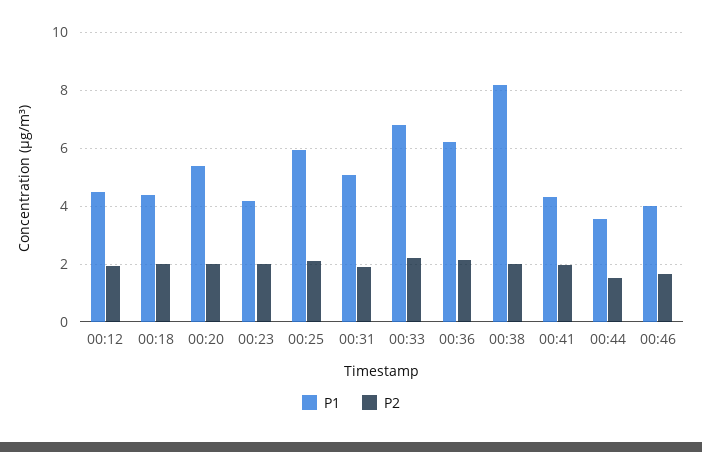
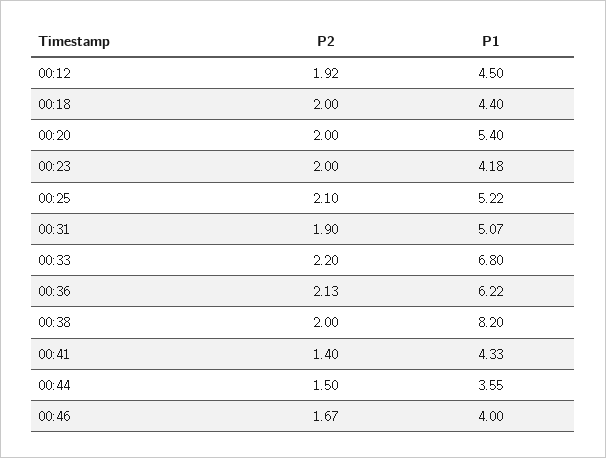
  {
    "P1": {
      "00:12": 4.5,
      "00:18": 4.4,
      "00:20": 5.4,
      "00:23": 4.18,
-     "00:25": 6,
+     "00:25": 5.22,
      "00:31": 5.07,
      "00:33": 6.8,
      "00:36": 6.22,
      "00:38": 8.2,
      "00:41": 4.33,
      "00:44": 3.55,
      "00:46": 4
    },
    "P2": {
      "00:12": 1.92,
      "00:18": 2,
      "00:20": 2,
      "00:23": 2,
      "00:25": 2.1,
      "00:31": 1.9,
      "00:33": 2.2,
      "00:36": 2.13,
      "00:38": 2,
-     "00:41": 2,
+     "00:41": 1.4,
      "00:44": 1.5,
      "00:46": 1.67
    }
  }

